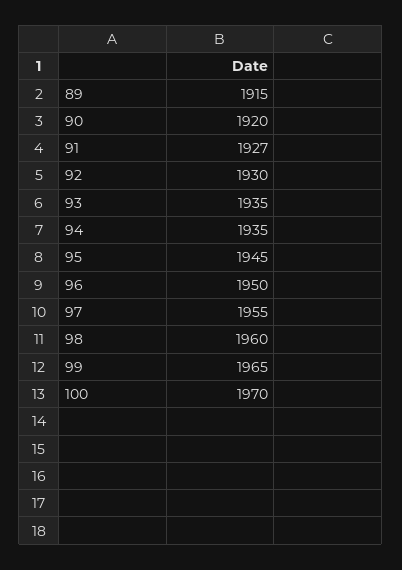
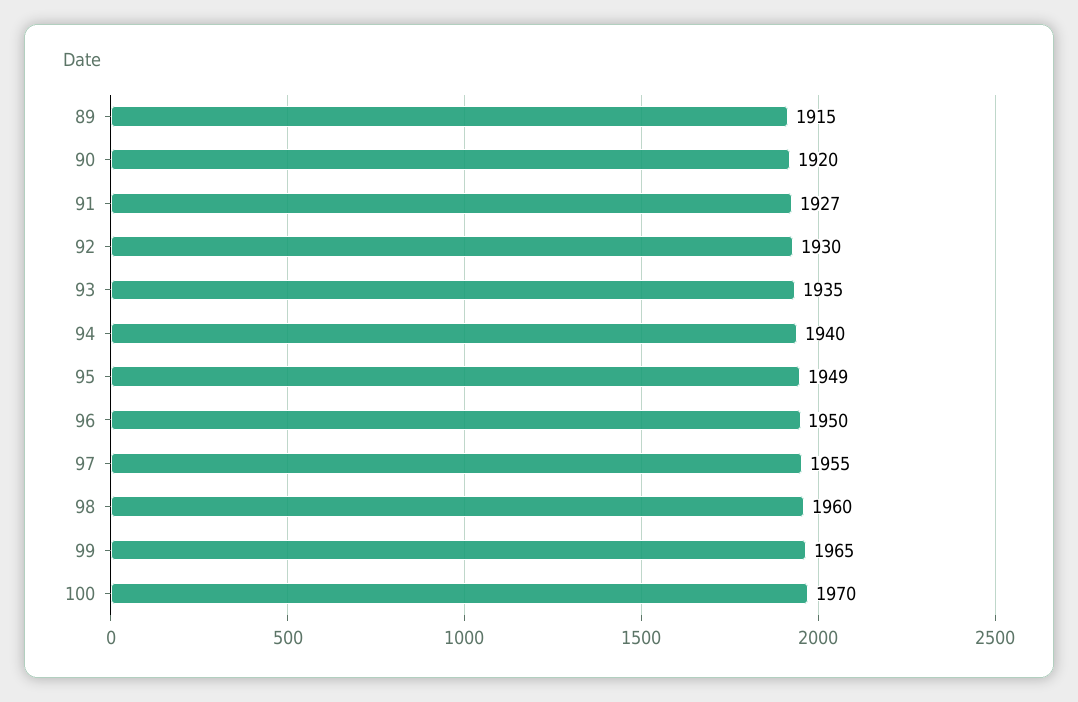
  {
    "89": 1915,
    "90": 1920,
    "91": 1927,
    "92": 1930,
    "93": 1935,
-   "94": 1935,
+   "94": 1940,
-   "95": 1945,
+   "95": 1949,
    "96": 1950,
    "97": 1955,
    "98": 1960,
    "99": 1965,
    "100": 1970
  }

